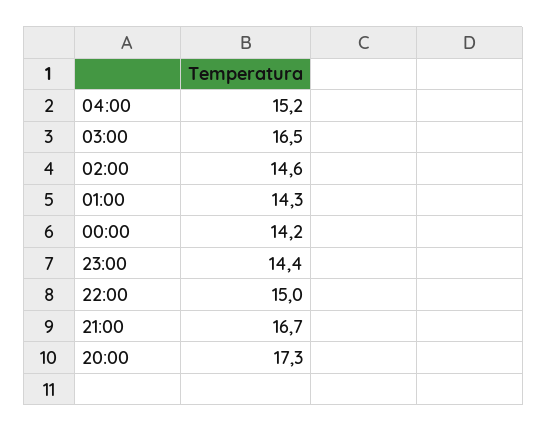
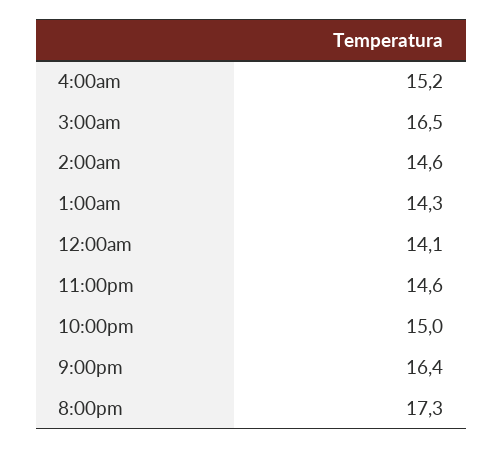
  {
    "04:00": 15.2,
    "03:00": 16.5,
    "02:00": 14.6,
    "01:00": 14.3,
-   "00:00": 14.2,
+   "00:00": 14.1,
-   "23:00": 14.4,
+   "23:00": 14.6,
    "22:00": 15,
-   "21:00": 16.7,
+   "21:00": 16.4,
    "20:00": 17.3
  }

